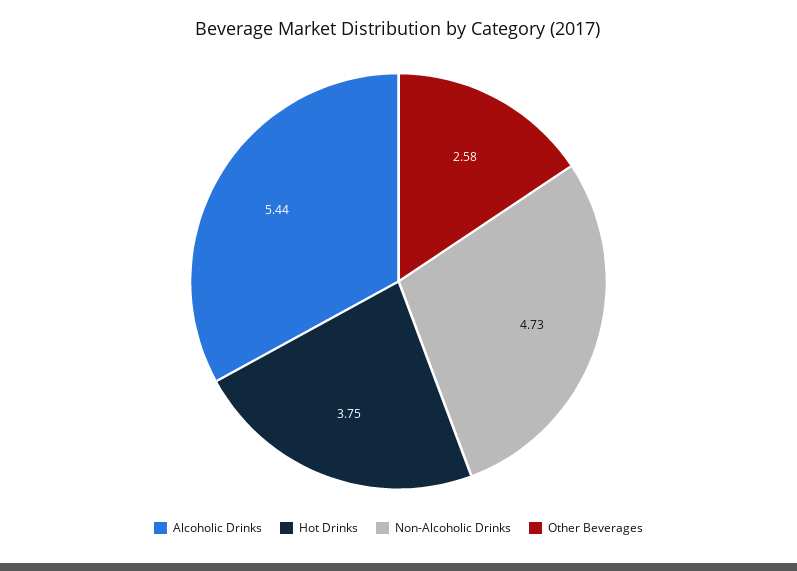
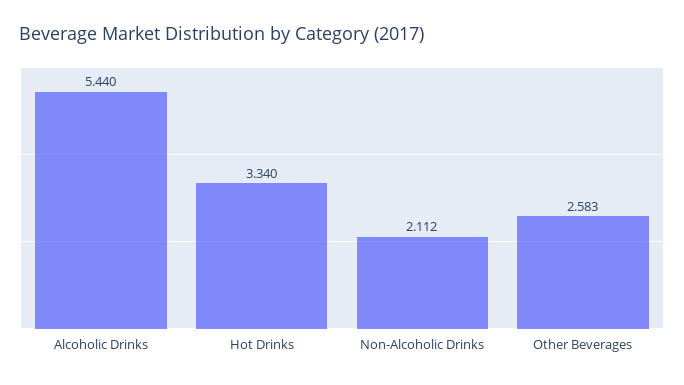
  {
    "Alcoholic Drinks": 5.44,
-   "Hot Drinks": 3.75,
+   "Hot Drinks": 3.34,
-   "Non-Alcoholic Drinks": 4.73,
+   "Non-Alcoholic Drinks": 2.112,
    "Other Beverages": 2.583
  }

